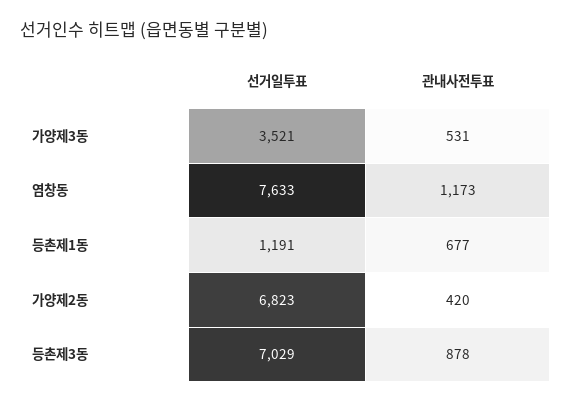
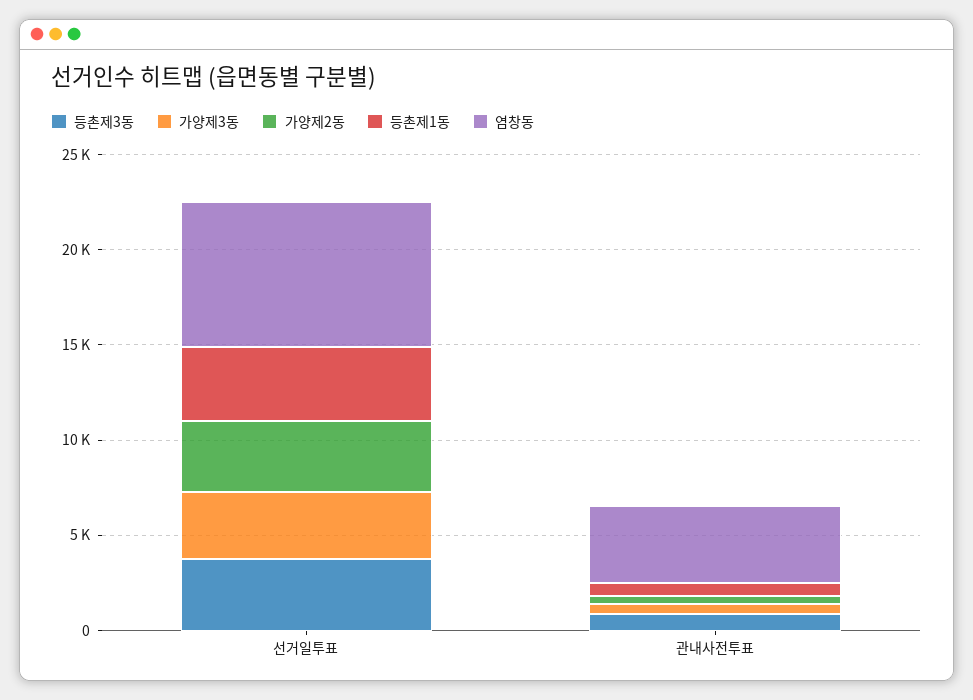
  {
    "가양제3동": {
      "선거일투표": 3521,
      "관내사전투표": 531
    },
    "염창동": {
      "선거일투표": 7633,
-     "관내사전투표": 1173
+     "관내사전투표": 4000
    },
    "등촌제1동": {
-     "선거일투표": 1191,
+     "선거일투표": 4000,
      "관내사전투표": 677
    },
    "가양제2동": {
-     "선거일투표": 6823,
+     "선거일투표": 4000,
      "관내사전투표": 420
    },
    "등촌제3동": {
-     "선거일투표": 7029,
+     "선거일투표": 4000,
      "관내사전투표": 878
    }
  }

